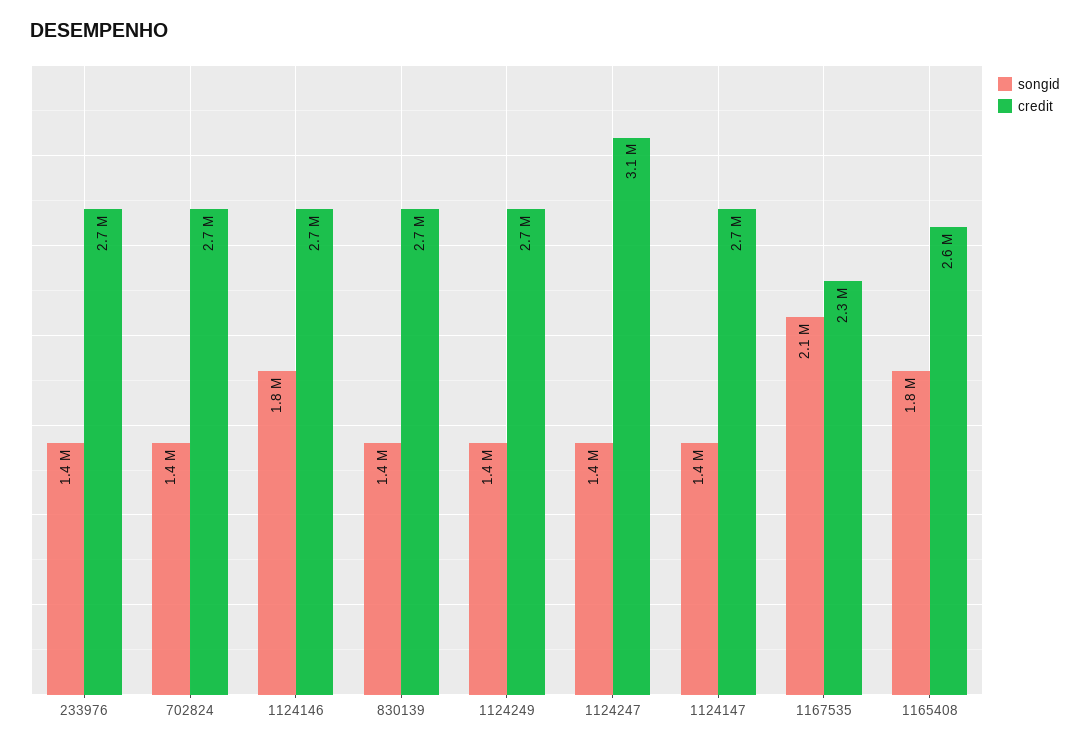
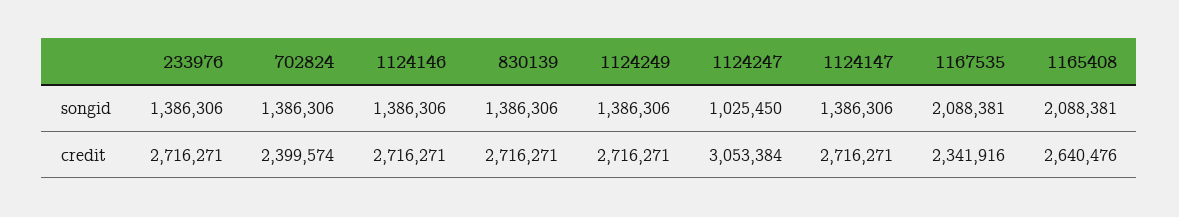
  {
    "songid": {
      "233976": 1386306,
      "702824": 1386306,
-     "1124146": 1800000,
+     "1124146": 1386306,
      "830139": 1386306,
      "1124249": 1386306,
-     "1124247": 1400000,
+     "1124247": 1025450,
      "1124147": 1386306,
      "1167535": 2088381,
-     "1165408": 1800000
+     "1165408": 2088381
    },
    "credit": {
      "233976": 2716271,
-     "702824": 2700000,
+     "702824": 2399574,
      "1124146": 2716271,
      "830139": 2716271,
      "1124249": 2716271,
      "1124247": 3053384,
      "1124147": 2716271,
      "1167535": 2341916,
      "1165408": 2640476
    }
  }

